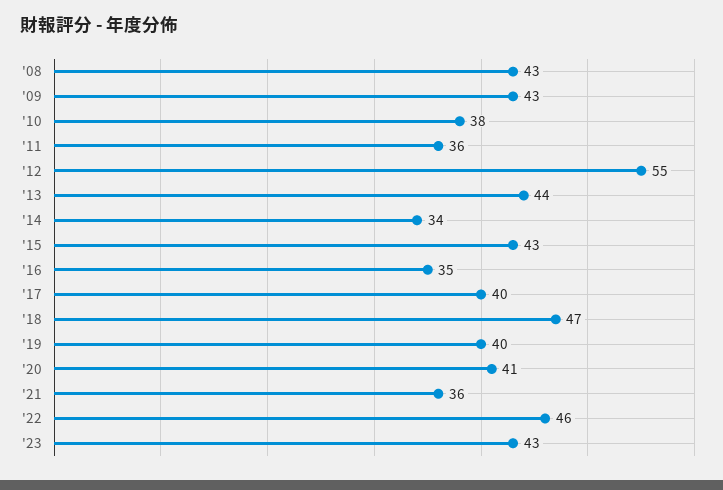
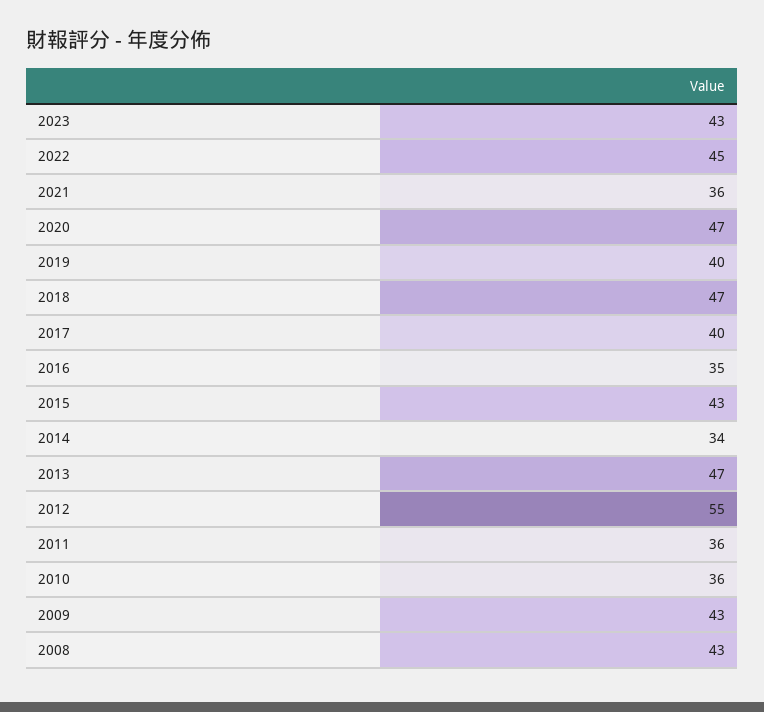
  {
    "'08": 43,
    "'09": 43,
-   "'10": 38,
+   "'10": 36,
    "'11": 36,
    "'12": 55,
-   "'13": 44,
+   "'13": 47,
    "'14": 34,
    "'15": 43,
    "'16": 35,
    "'17": 40,
    "'18": 47,
    "'19": 40,
-   "'20": 41,
+   "'20": 47,
    "'21": 36,
-   "'22": 46,
+   "'22": 45,
    "'23": 43
  }

